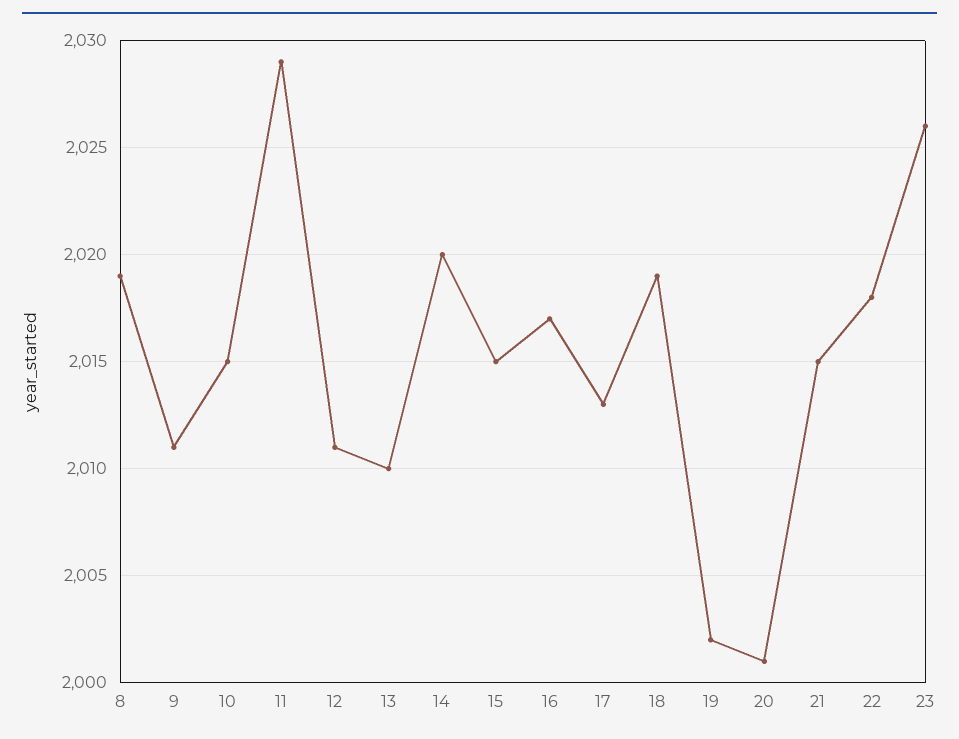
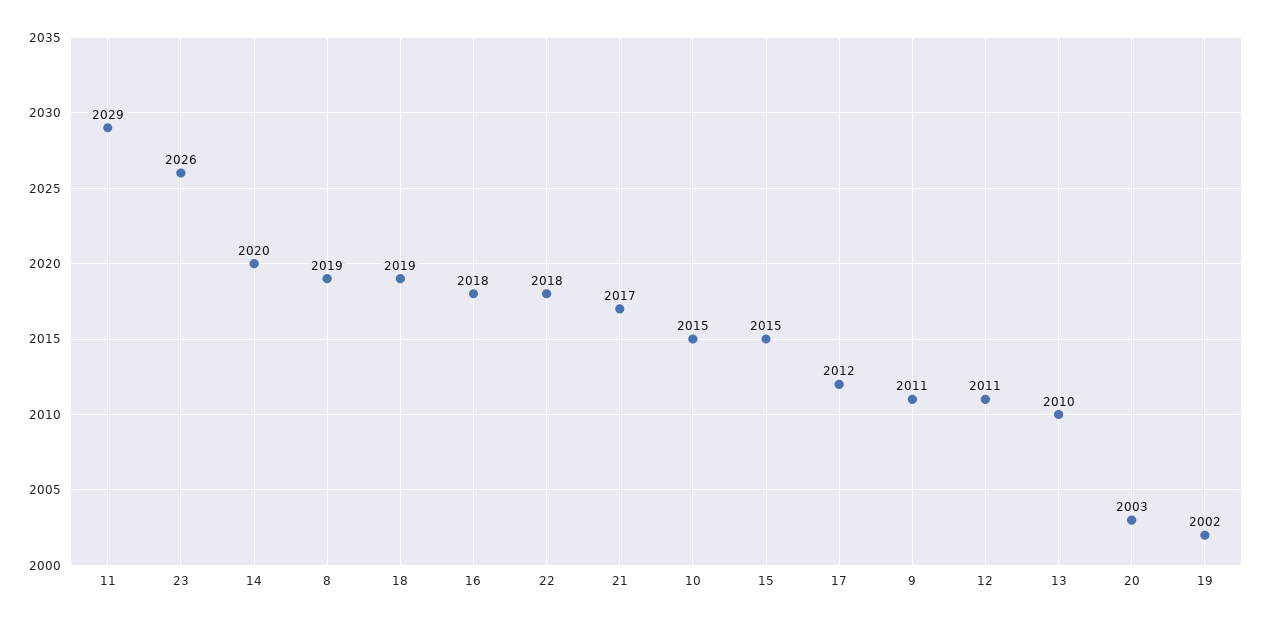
  {
    "8": 2019,
    "9": 2011,
    "10": 2015,
    "11": 2029,
    "12": 2011,
    "13": 2010,
    "14": 2020,
    "15": 2015,
-   "16": 2017,
+   "16": 2018,
-   "17": 2013,
+   "17": 2012,
    "18": 2019,
    "19": 2002,
-   "20": 2001,
+   "20": 2003,
-   "21": 2015,
+   "21": 2017,
    "22": 2018,
    "23": 2026
  }

